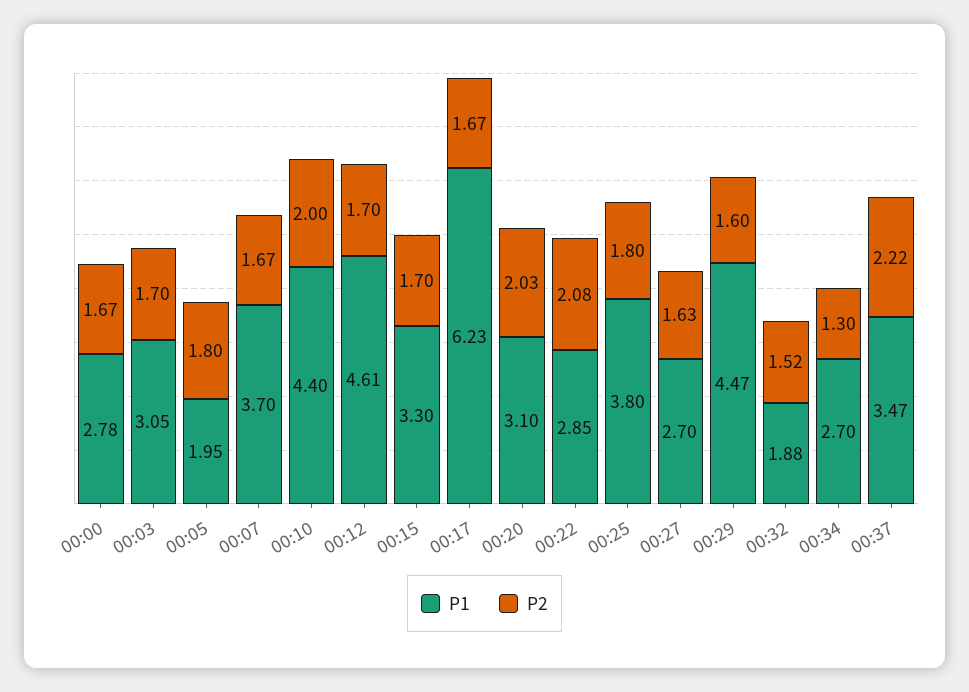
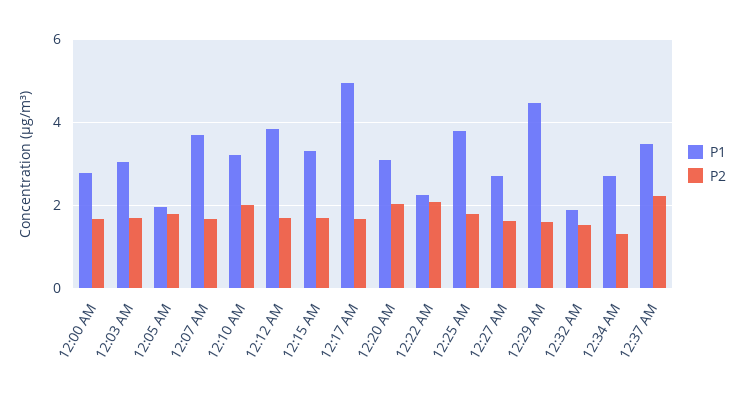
  {
    "P1": {
      "00:00": 2.78,
      "00:03": 3.05,
      "00:05": 1.95,
      "00:07": 3.7,
-     "00:10": 4.4,
+     "00:10": 3.2,
-     "00:12": 4.61,
+     "00:12": 3.8,
      "00:15": 3.3,
-     "00:17": 6.23,
+     "00:17": 5,
      "00:20": 3.1,
-     "00:22": 2.85,
+     "00:22": 2.2,
      "00:25": 3.8,
      "00:27": 2.7,
      "00:29": 4.47,
      "00:32": 1.88,
      "00:34": 2.7,
      "00:37": 3.47
    },
    "P2": {
      "00:00": 1.67,
      "00:03": 1.7,
      "00:05": 1.8,
      "00:07": 1.67,
      "00:10": 2,
      "00:12": 1.7,
      "00:15": 1.7,
      "00:17": 1.67,
      "00:20": 2.03,
      "00:22": 2.08,
      "00:25": 1.8,
      "00:27": 1.63,
      "00:29": 1.6,
      "00:32": 1.52,
      "00:34": 1.3,
      "00:37": 2.22
    }
  }

